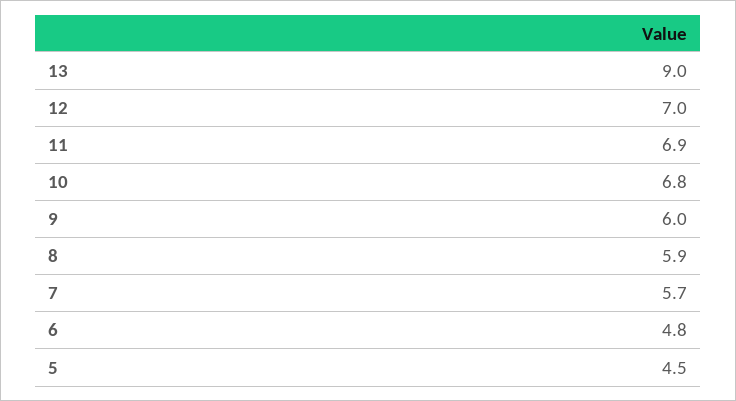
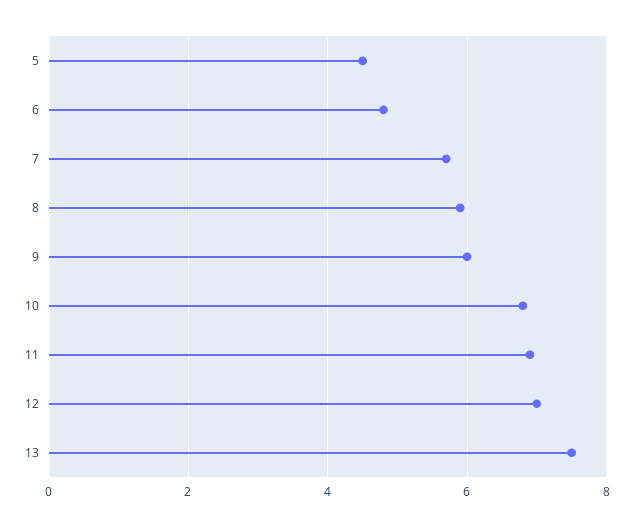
  {
-   "13": 9,
+   "13": 7.5,
    "12": 7,
    "11": 6.9,
    "10": 6.8,
    "9": 6,
    "8": 5.9,
    "7": 5.7,
    "6": 4.8,
    "5": 4.5
  }

